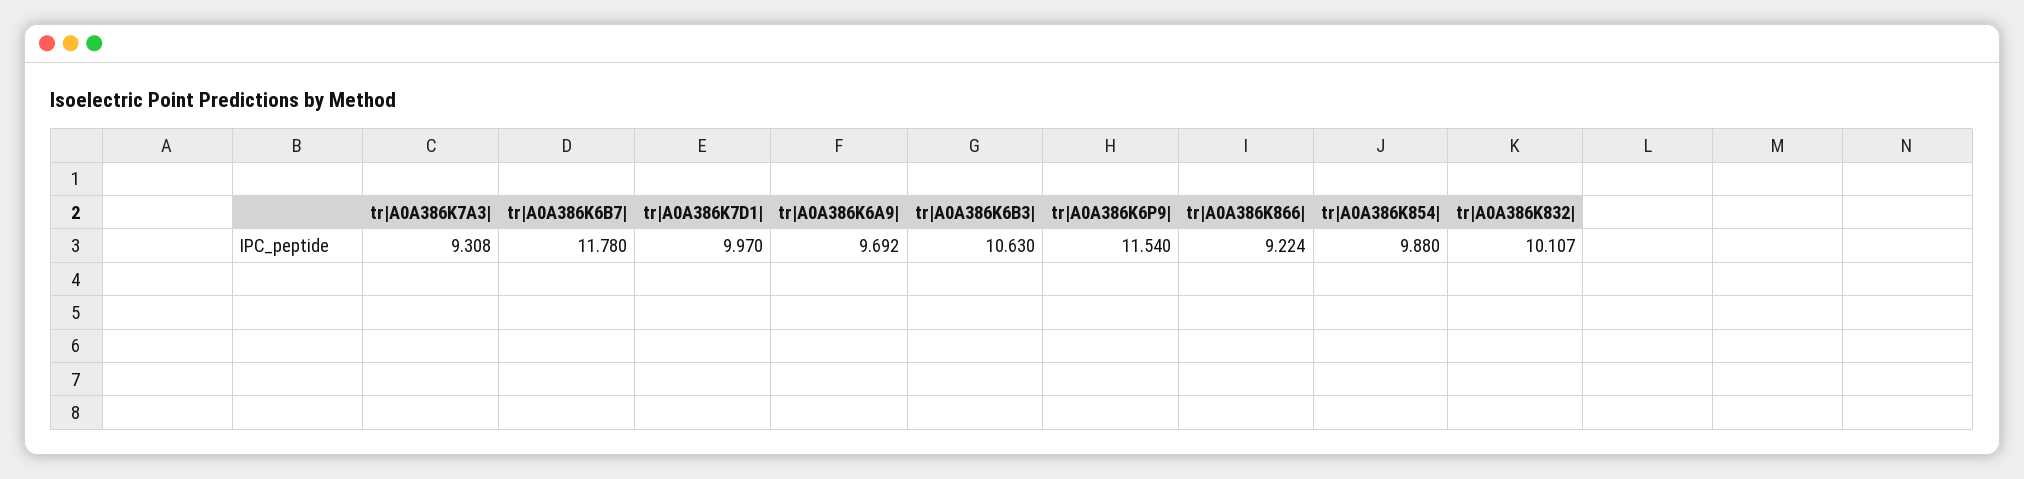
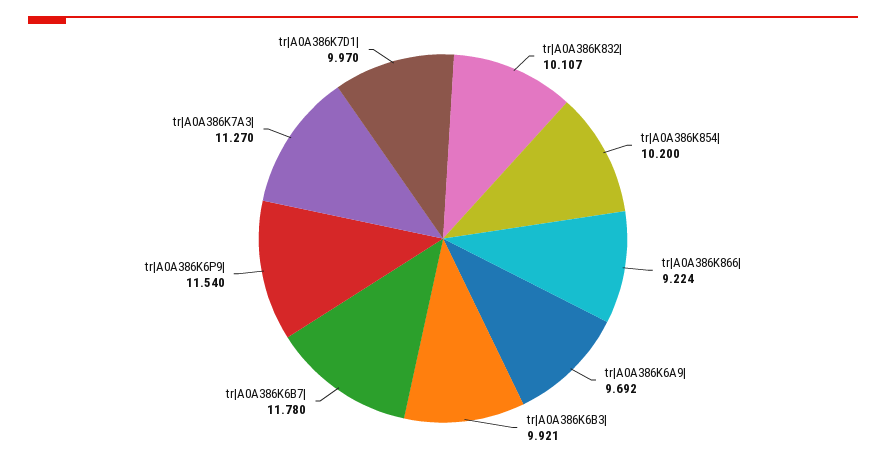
  {
-   "tr|A0A386K7A3|": 9.308,
+   "tr|A0A386K7A3|": 11.27,
    "tr|A0A386K6B7|": 11.78,
    "tr|A0A386K7D1|": 9.97,
    "tr|A0A386K6A9|": 9.692,
-   "tr|A0A386K6B3|": 10.63,
+   "tr|A0A386K6B3|": 9.921,
    "tr|A0A386K6P9|": 11.54,
    "tr|A0A386K866|": 9.224,
-   "tr|A0A386K854|": 9.88,
+   "tr|A0A386K854|": 10.2,
    "tr|A0A386K832|": 10.107
  }

